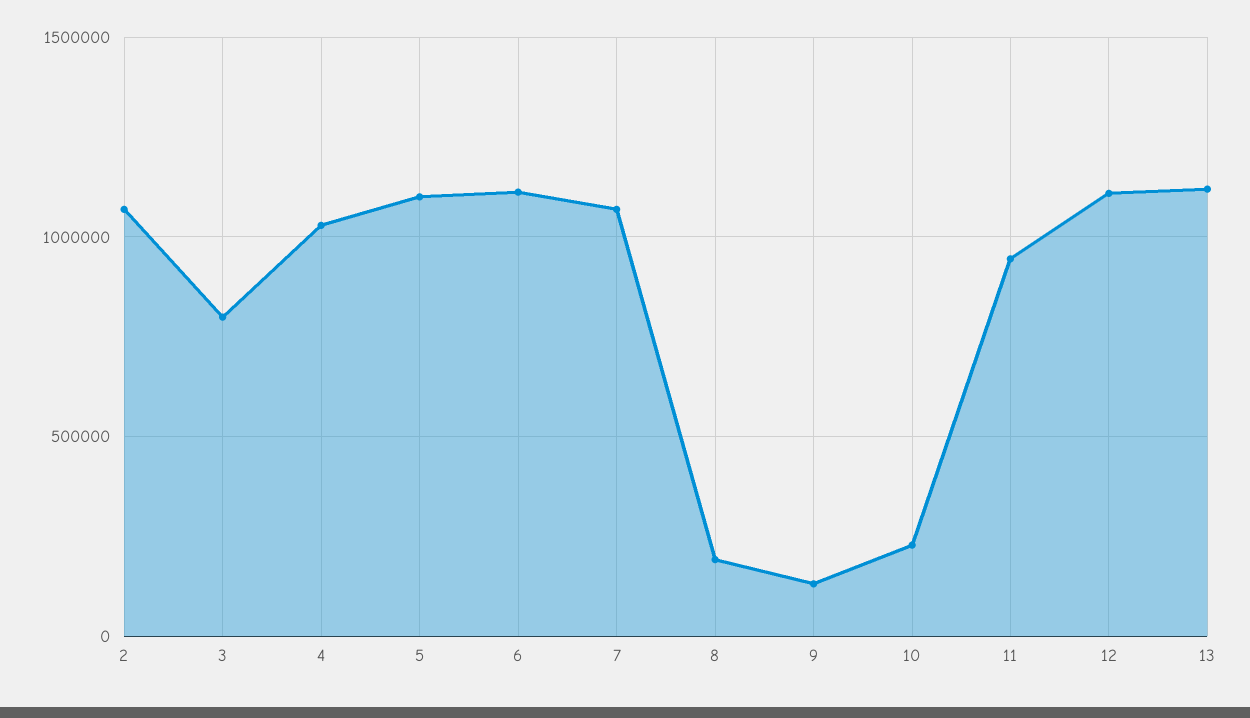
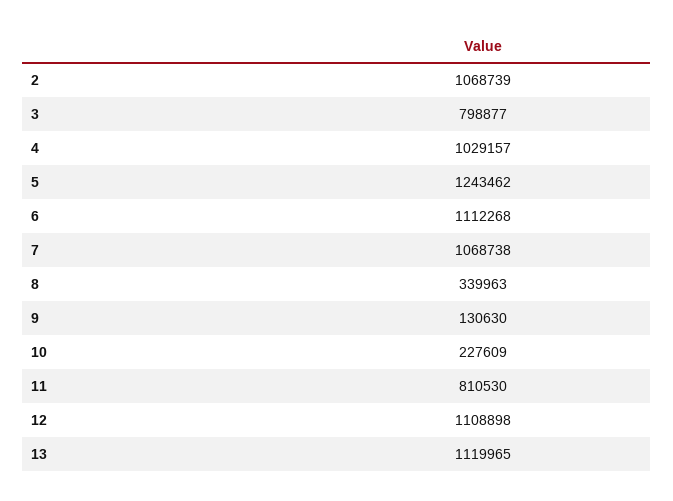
  {
    "2": 1068739,
    "3": 798877,
    "4": 1029157,
-   "5": 1100000,
+   "5": 1243462,
    "6": 1112268,
    "7": 1068738,
-   "8": 200000,
+   "8": 339963,
    "9": 130630,
    "10": 227609,
-   "11": 950000,
+   "11": 810530,
    "12": 1108898,
    "13": 1119965
  }

